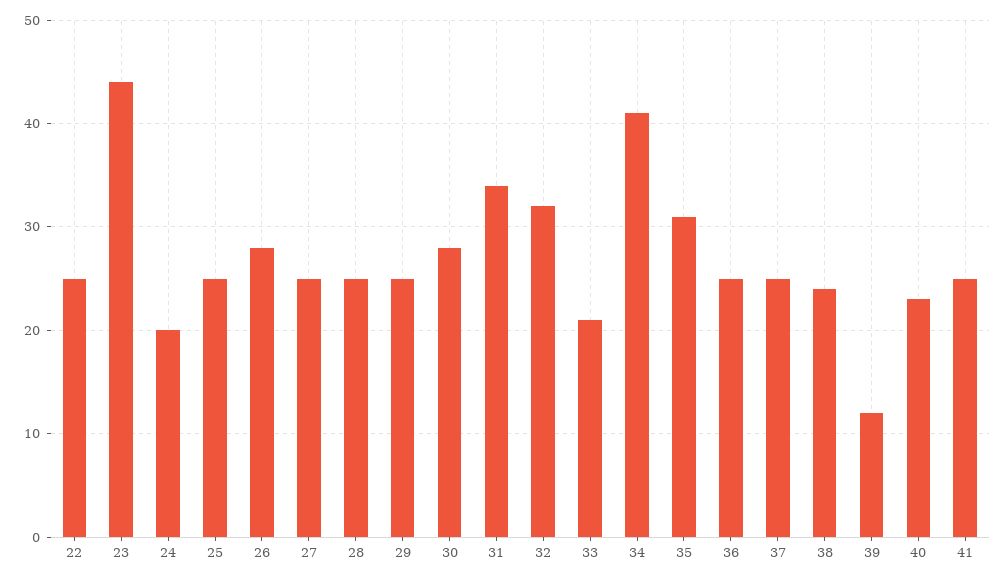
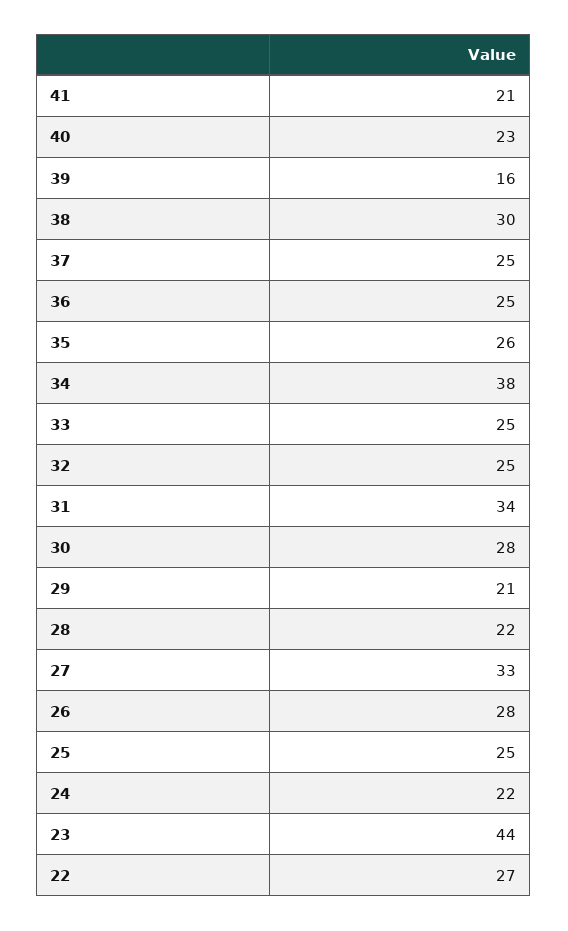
  {
-   "22": 25,
+   "22": 27,
    "23": 44,
-   "24": 20,
+   "24": 22,
    "25": 25,
    "26": 28,
-   "27": 25,
+   "27": 33,
-   "28": 25,
+   "28": 22,
-   "29": 25,
+   "29": 21,
    "30": 28,
    "31": 34,
-   "32": 32,
+   "32": 25,
-   "33": 21,
+   "33": 25,
-   "34": 41,
+   "34": 38,
-   "35": 31,
+   "35": 26,
    "36": 25,
    "37": 25,
-   "38": 24,
+   "38": 30,
-   "39": 12,
+   "39": 16,
    "40": 23,
-   "41": 25
+   "41": 21
  }

